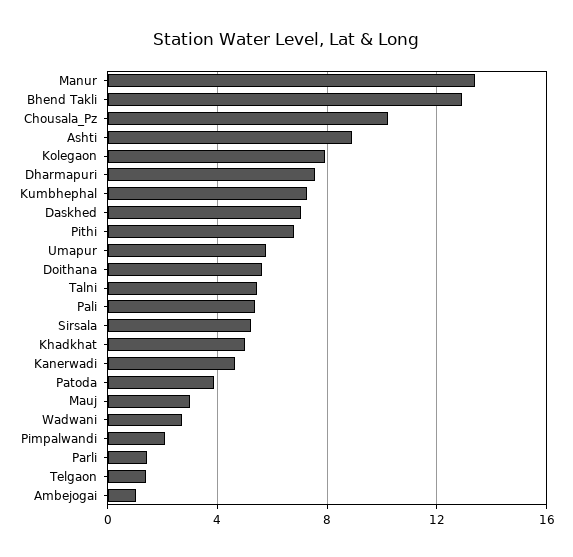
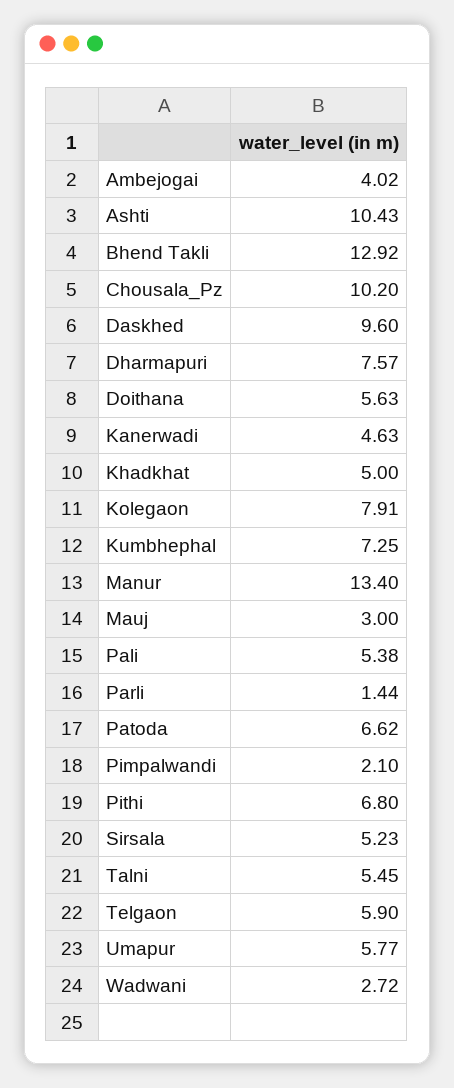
  {
    "Manur": 13.4,
    "Bhend Takli": 12.92,
    "Chousala_Pz": 10.2,
-   "Ashti": 9,
+   "Ashti": 10.43,
    "Kolegaon": 7.91,
    "Dharmapuri": 7.57,
    "Kumbhephal": 7.25,
-   "Daskhed": 7,
+   "Daskhed": 9.6,
    "Pithi": 6.8,
    "Umapur": 5.77,
    "Doithana": 5.63,
    "Talni": 5.45,
    "Pali": 5.38,
    "Sirsala": 5.23,
    "Khadkhat": 5,
    "Kanerwadi": 4.63,
-   "Patoda": 4,
+   "Patoda": 6.62,
    "Mauj": 3,
    "Wadwani": 2.72,
    "Pimpalwandi": 2.1,
    "Parli": 1.44,
-   "Telgaon": 1.5,
+   "Telgaon": 5.9,
-   "Ambejogai": 1
+   "Ambejogai": 4.02
  }

